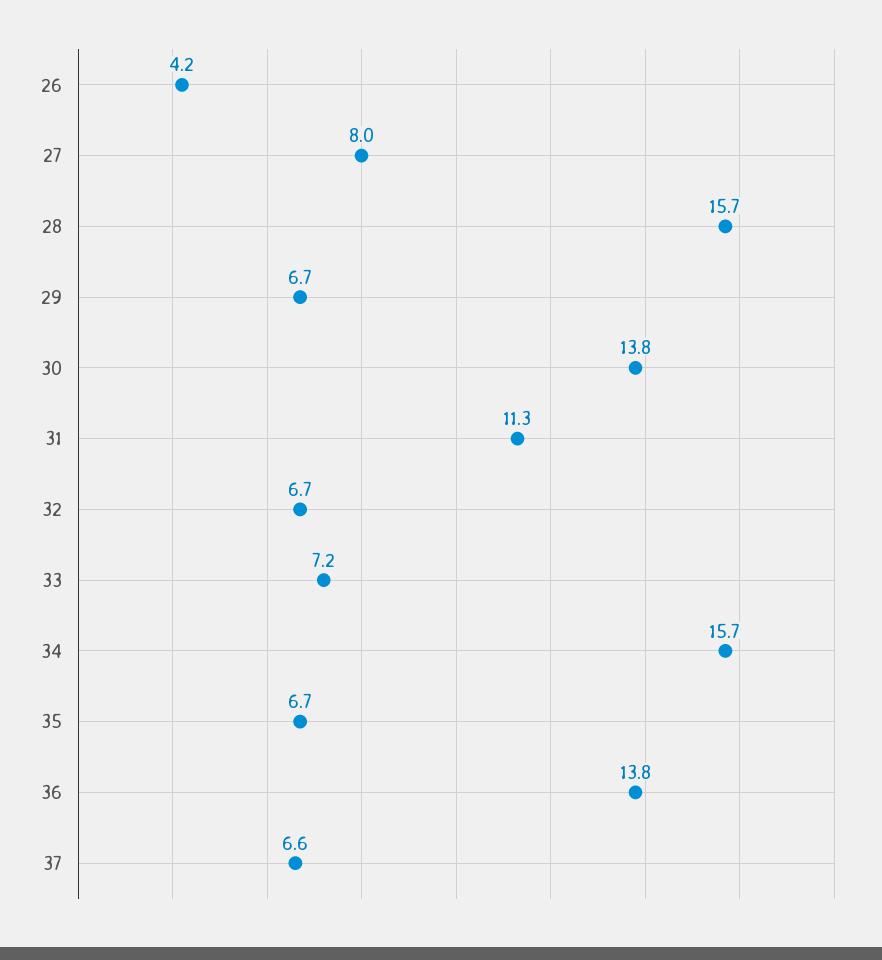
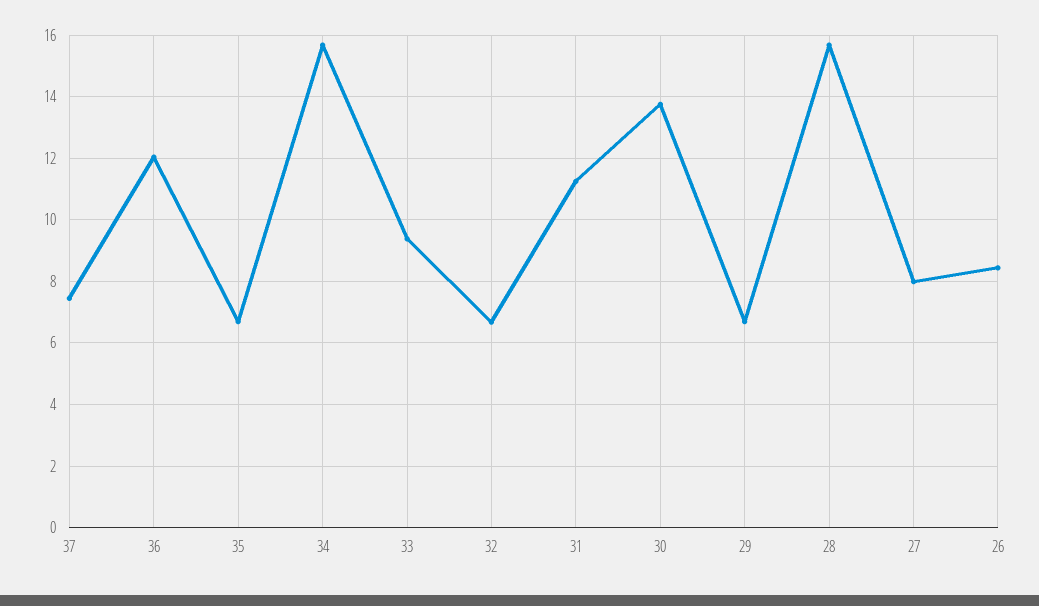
  {
-   "26": 4.2,
+   "26": 8.4,
    "27": 8,
    "28": 15.7,
    "29": 6.7,
    "30": 13.8,
    "31": 11.3,
    "32": 6.7,
-   "33": 7.2,
+   "33": 9.4,
    "34": 15.7,
    "35": 6.7,
-   "36": 13.8,
+   "36": 12,
-   "37": 6.6
+   "37": 7.4
  }

